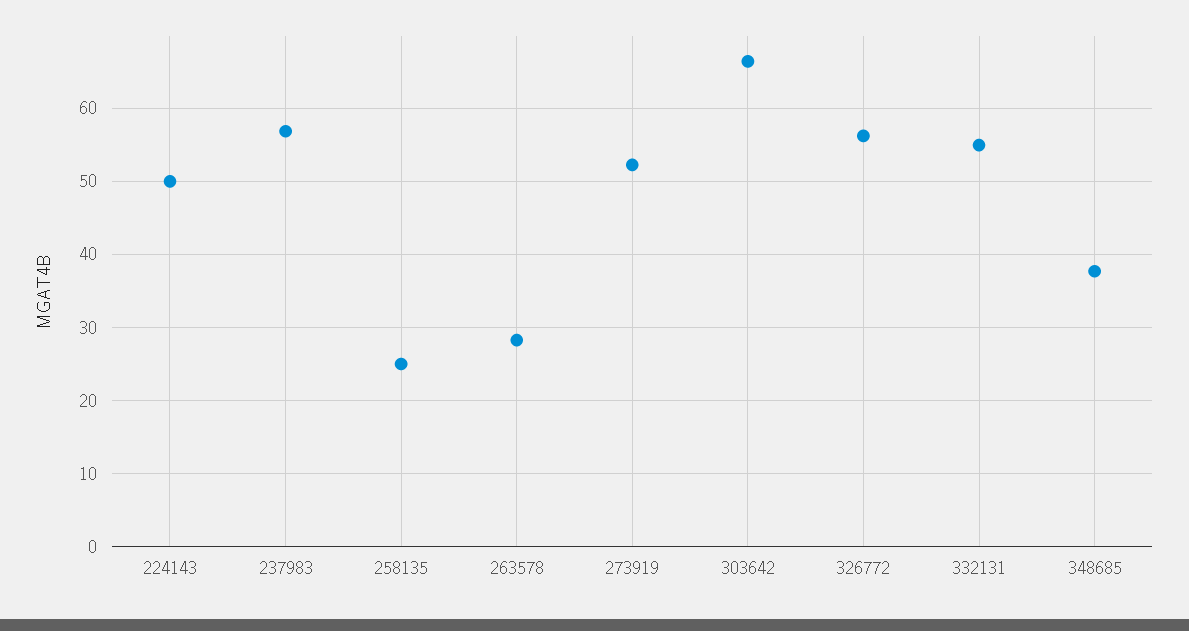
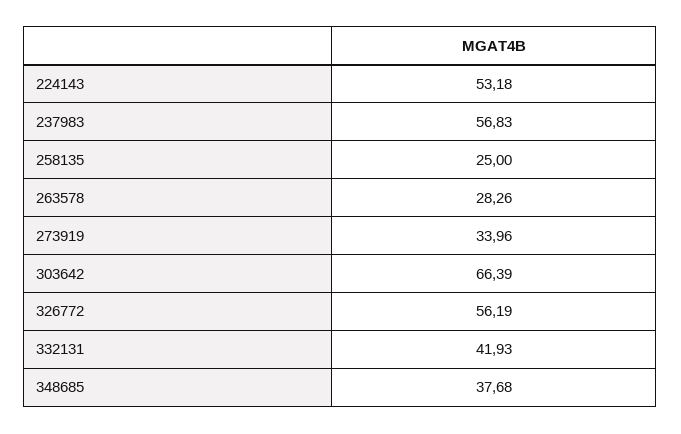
  {
-   "224143": 50,
+   "224143": 53.18,
    "237983": 56.83,
    "258135": 25,
    "263578": 28.26,
-   "273919": 52,
+   "273919": 33.96,
    "303642": 66.39,
    "326772": 56.19,
-   "332131": 55,
+   "332131": 41.93,
    "348685": 37.68
  }

